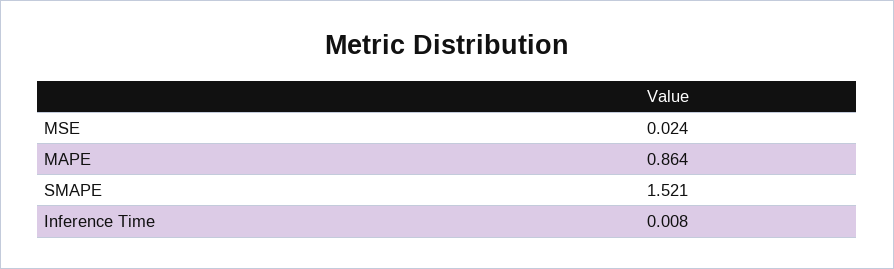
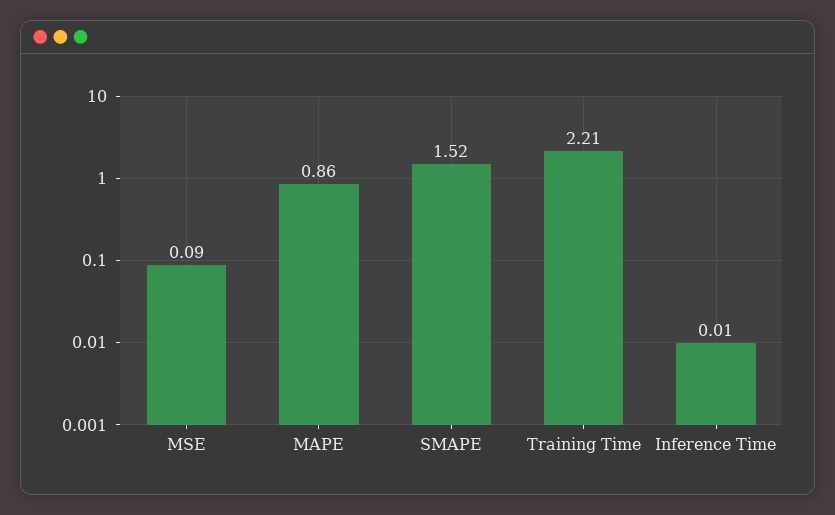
  {
-   "MSE": 0.024,
+   "MSE": 0.09,
    "MAPE": 0.864,
    "SMAPE": 1.521,
-   "Inference Time": 0.008
+   "Inference Time": 0.008,
+   "Training Time": 2.21
  }

